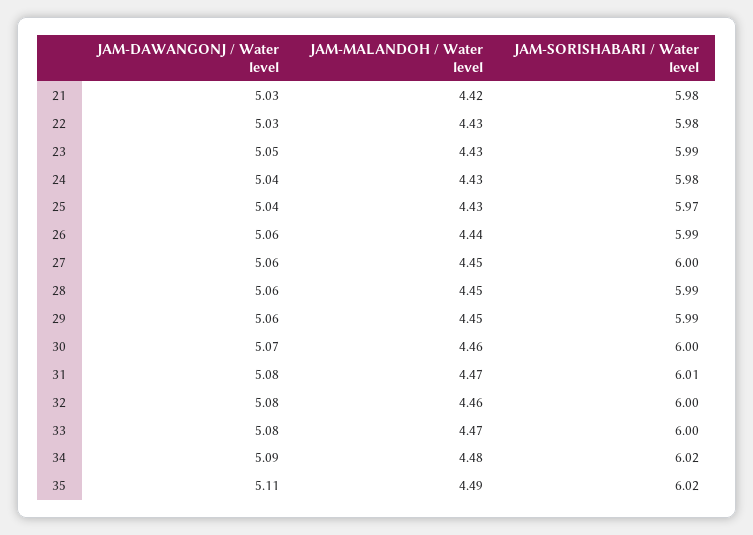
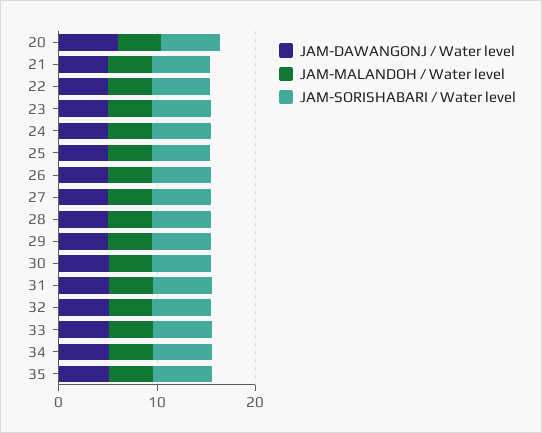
  {
    "JAM-DAWANGONJ / Water level": {
      "21": 5.03,
      "22": 5.03,
      "23": 5.05,
      "24": 5.04,
      "25": 5.04,
      "26": 5.06,
      "27": 5.06,
      "28": 5.06,
      "29": 5.06,
      "30": 5.07,
      "31": 5.08,
      "32": 5.08,
      "33": 5.08,
      "34": 5.09,
-     "35": 5.11
+     "35": 5.11,
+     "20": 6
    },
    "JAM-MALANDOH / Water level": {
      "21": 4.42,
      "22": 4.43,
      "23": 4.43,
      "24": 4.43,
      "25": 4.43,
      "26": 4.44,
      "27": 4.45,
      "28": 4.45,
      "29": 4.45,
      "30": 4.46,
      "31": 4.47,
      "32": 4.46,
      "33": 4.47,
      "34": 4.48,
-     "35": 4.49
+     "35": 4.49,
+     "20": 4
    },
    "JAM-SORISHABARI / Water level": {
      "21": 5.98,
      "22": 5.98,
      "23": 5.99,
      "24": 5.98,
      "25": 5.97,
      "26": 5.99,
      "27": 6,
      "28": 5.99,
      "29": 5.99,
      "30": 6,
      "31": 6.01,
      "32": 6,
      "33": 6,
      "34": 6.02,
-     "35": 6.02
+     "35": 6.02,
+     "20": 6
    }
  }

